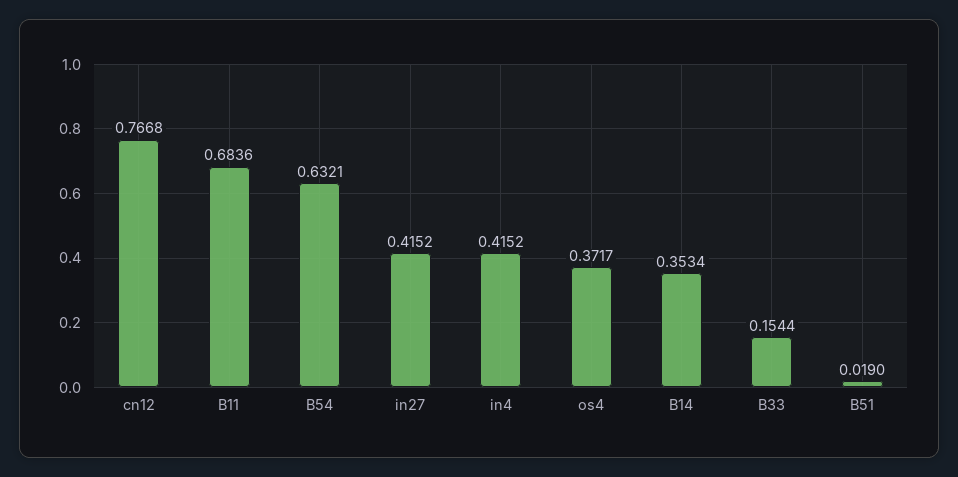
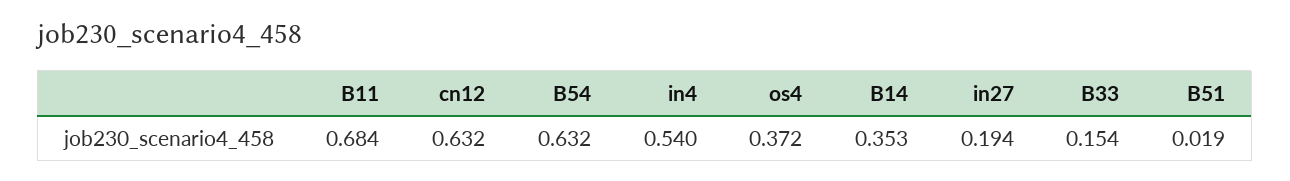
  {
-   "cn12": 0.7668,
+   "cn12": 0.632,
    "B11": 0.6836,
    "B54": 0.6321,
-   "in27": 0.4152,
+   "in27": 0.194,
-   "in4": 0.4152,
+   "in4": 0.54,
    "os4": 0.3717,
    "B14": 0.3534,
    "B33": 0.1544,
    "B51": 0.019
  }

